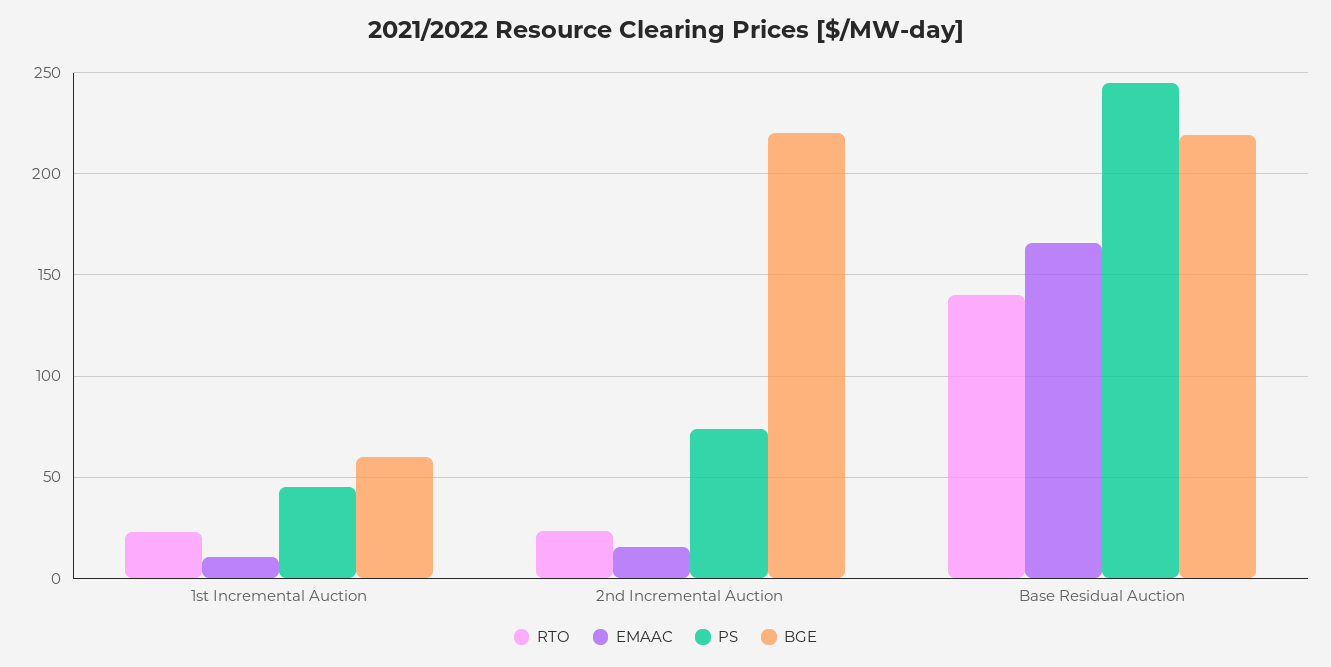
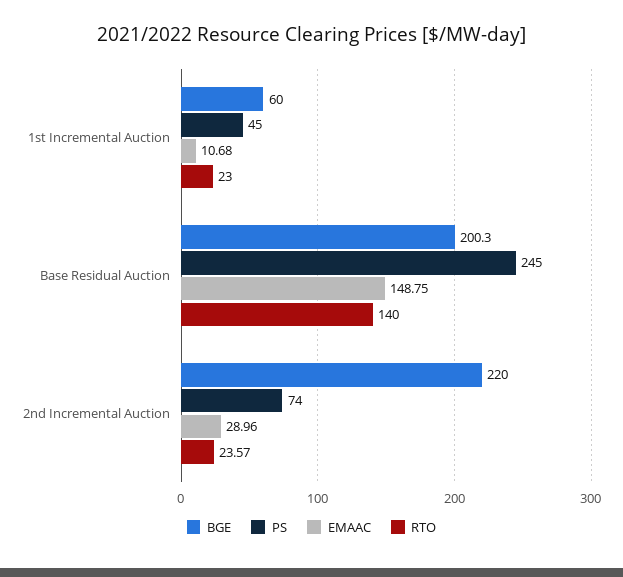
  {
    "RTO": {
      "1st Incremental Auction": 23,
      "2nd Incremental Auction": 23.57,
      "Base Residual Auction": 140
    },
    "EMAAC": {
      "1st Incremental Auction": 10.68,
-     "2nd Incremental Auction": 15,
+     "2nd Incremental Auction": 28.96,
-     "Base Residual Auction": 165
+     "Base Residual Auction": 148.75
    },
    "PS": {
      "1st Incremental Auction": 45,
      "2nd Incremental Auction": 74,
      "Base Residual Auction": 245
    },
    "BGE": {
      "1st Incremental Auction": 60,
      "2nd Incremental Auction": 220,
-     "Base Residual Auction": 220
+     "Base Residual Auction": 200.3
    }
  }

